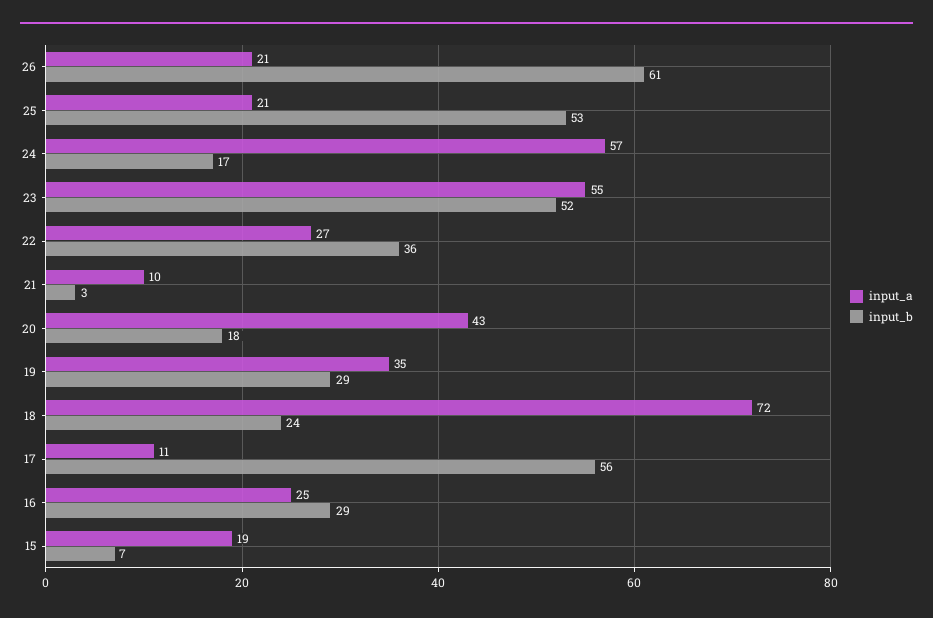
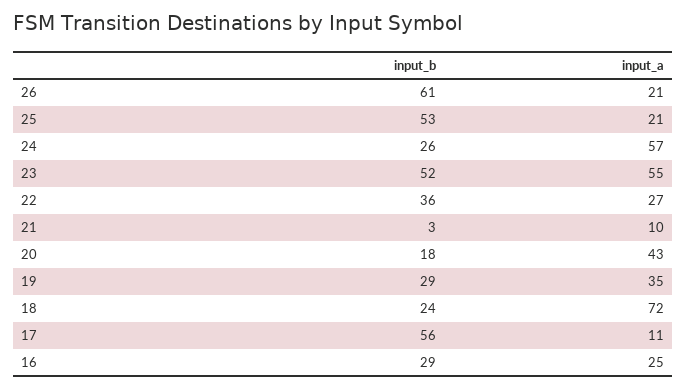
  {
    "input_a": {
      "26": 21,
      "25": 21,
      "24": 57,
      "23": 55,
      "22": 27,
      "21": 10,
      "20": 43,
      "19": 35,
      "18": 72,
      "17": 11,
-     "16": 25,
+     "16": 25
-     "15": 19
    },
    "input_b": {
      "26": 61,
      "25": 53,
-     "24": 17,
+     "24": 26,
      "23": 52,
      "22": 36,
      "21": 3,
      "20": 18,
      "19": 29,
      "18": 24,
      "17": 56,
-     "16": 29,
+     "16": 29
-     "15": 7
    }
  }

